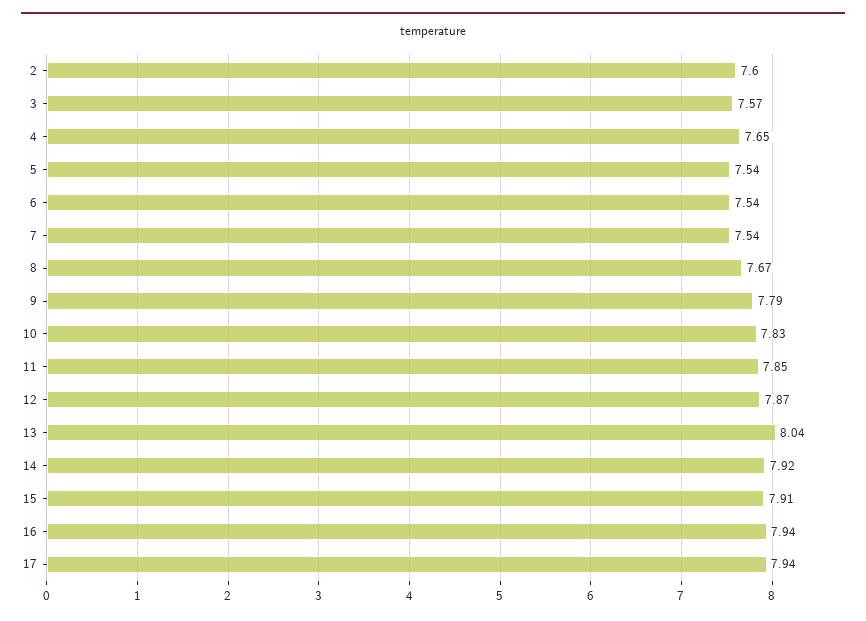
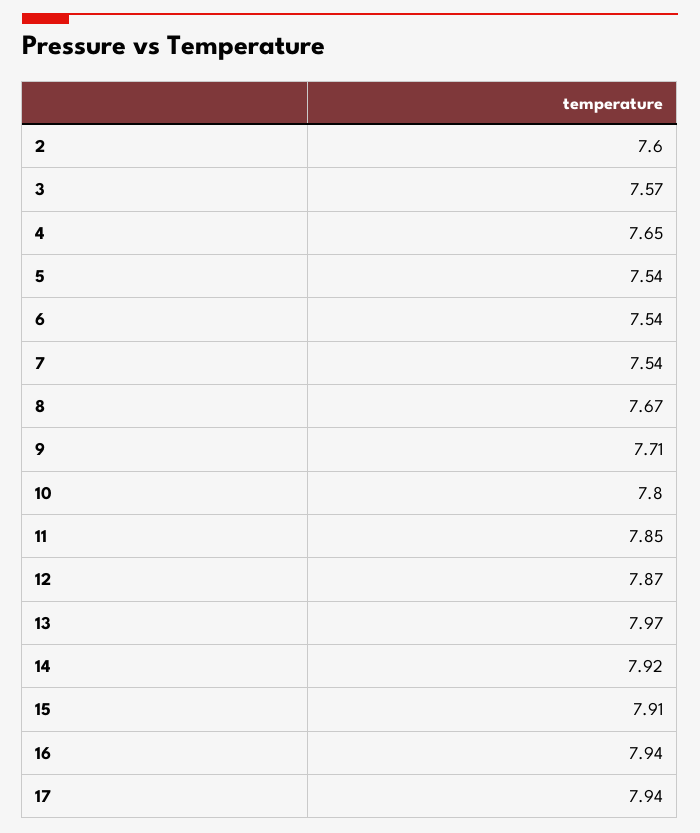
  {
    "2": 7.6,
    "3": 7.57,
    "4": 7.65,
    "5": 7.54,
    "6": 7.54,
    "7": 7.54,
    "8": 7.67,
-   "9": 7.79,
+   "9": 7.71,
-   "10": 7.83,
+   "10": 7.8,
    "11": 7.85,
    "12": 7.87,
-   "13": 8.04,
+   "13": 7.97,
    "14": 7.92,
    "15": 7.91,
    "16": 7.94,
    "17": 7.94
  }

